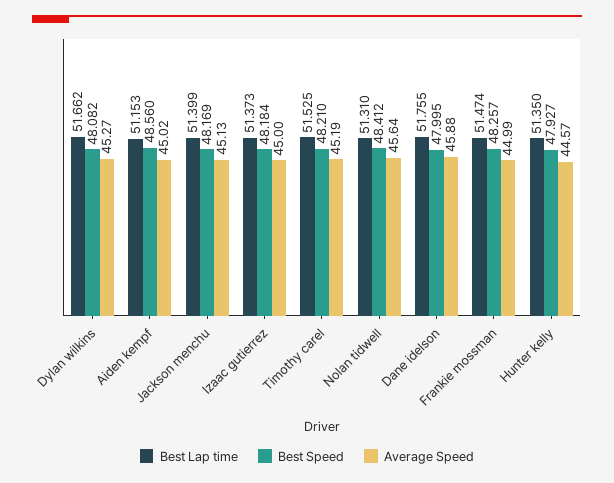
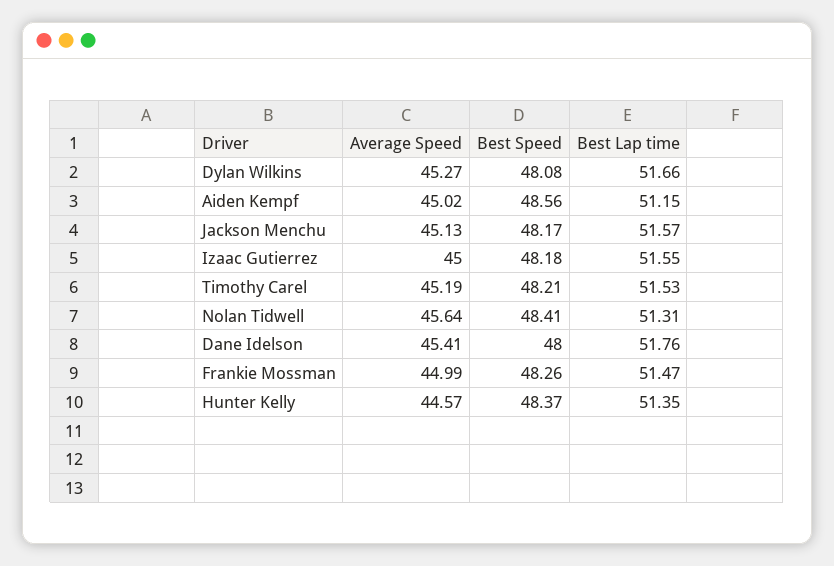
  {
    "Best Lap time": {
      "Dylan wilkins": 51.662,
      "Aiden kempf": 51.153,
-     "Jackson menchu": 51.399,
+     "Jackson menchu": 51.57,
-     "Izaac gutierrez": 51.373,
+     "Izaac gutierrez": 51.55,
      "Timothy carel": 51.525,
      "Nolan tidwell": 51.31,
      "Dane idelson": 51.755,
      "Frankie mossman": 51.474,
      "Hunter kelly": 51.35
    },
    "Best Speed": {
      "Dylan wilkins": 48.082,
      "Aiden kempf": 48.56,
      "Jackson menchu": 48.169,
      "Izaac gutierrez": 48.184,
      "Timothy carel": 48.21,
      "Nolan tidwell": 48.412,
      "Dane idelson": 47.995,
      "Frankie mossman": 48.257,
-     "Hunter kelly": 47.927
+     "Hunter kelly": 48.37
    },
    "Average Speed": {
      "Dylan wilkins": 45.27,
      "Aiden kempf": 45.02,
      "Jackson menchu": 45.13,
      "Izaac gutierrez": 45,
      "Timothy carel": 45.19,
      "Nolan tidwell": 45.64,
-     "Dane idelson": 45.88,
+     "Dane idelson": 45.41,
      "Frankie mossman": 44.99,
      "Hunter kelly": 44.57
    }
  }

